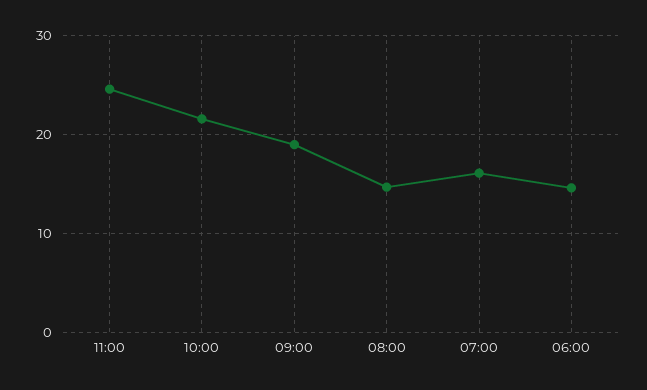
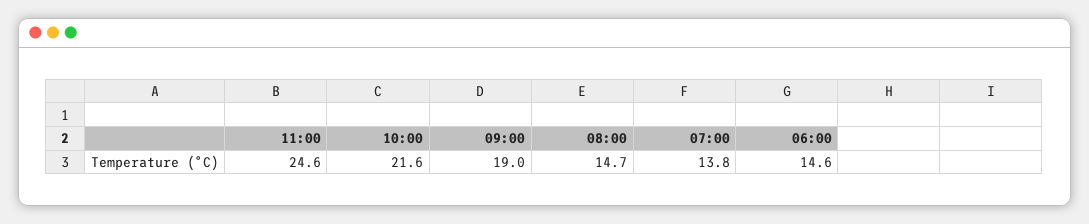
  {
    "11:00": 24.6,
    "10:00": 21.6,
    "09:00": 19,
    "08:00": 14.7,
-   "07:00": 16,
+   "07:00": 13.8,
    "06:00": 14.6
  }

